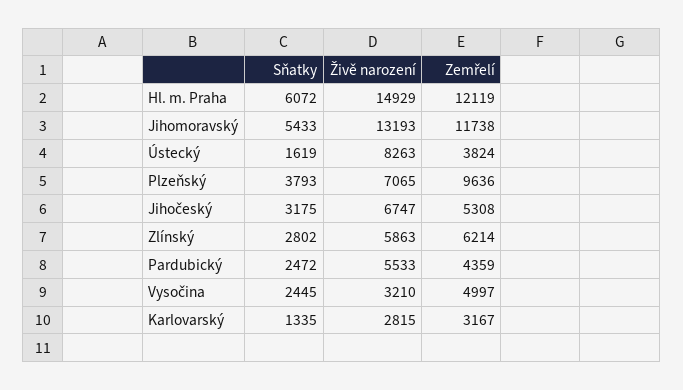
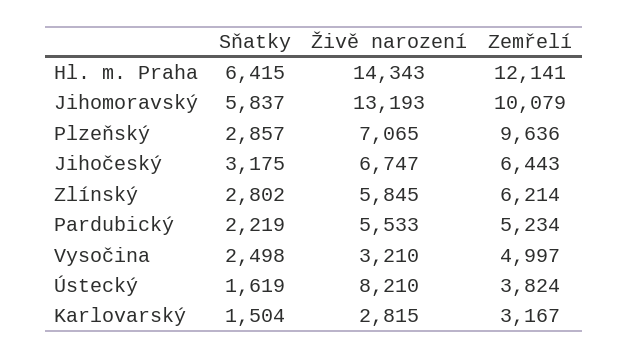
  {
    "Sňatky": {
-     "Hl. m. Praha": 6072,
+     "Hl. m. Praha": 6415,
-     "Jihomoravský": 5433,
+     "Jihomoravský": 5837,
      "Ústecký": 1619,
-     "Plzeňský": 3793,
+     "Plzeňský": 2857,
      "Jihočeský": 3175,
      "Zlínský": 2802,
-     "Pardubický": 2472,
+     "Pardubický": 2219,
-     "Vysočina": 2445,
+     "Vysočina": 2498,
-     "Karlovarský": 1335
+     "Karlovarský": 1504
    },
    "Živě narození": {
-     "Hl. m. Praha": 14929,
+     "Hl. m. Praha": 14343,
      "Jihomoravský": 13193,
-     "Ústecký": 8263,
+     "Ústecký": 8210,
      "Plzeňský": 7065,
      "Jihočeský": 6747,
-     "Zlínský": 5863,
+     "Zlínský": 5845,
      "Pardubický": 5533,
      "Vysočina": 3210,
      "Karlovarský": 2815
    },
    "Zemřelí": {
-     "Hl. m. Praha": 12119,
+     "Hl. m. Praha": 12141,
-     "Jihomoravský": 11738,
+     "Jihomoravský": 10079,
      "Ústecký": 3824,
      "Plzeňský": 9636,
-     "Jihočeský": 5308,
+     "Jihočeský": 6443,
      "Zlínský": 6214,
-     "Pardubický": 4359,
+     "Pardubický": 5234,
      "Vysočina": 4997,
      "Karlovarský": 3167
    }
  }

